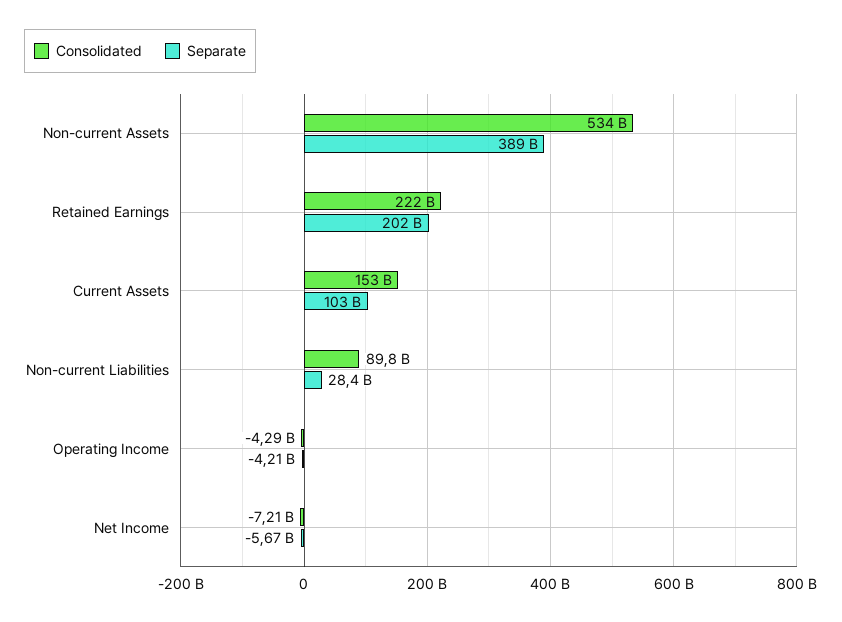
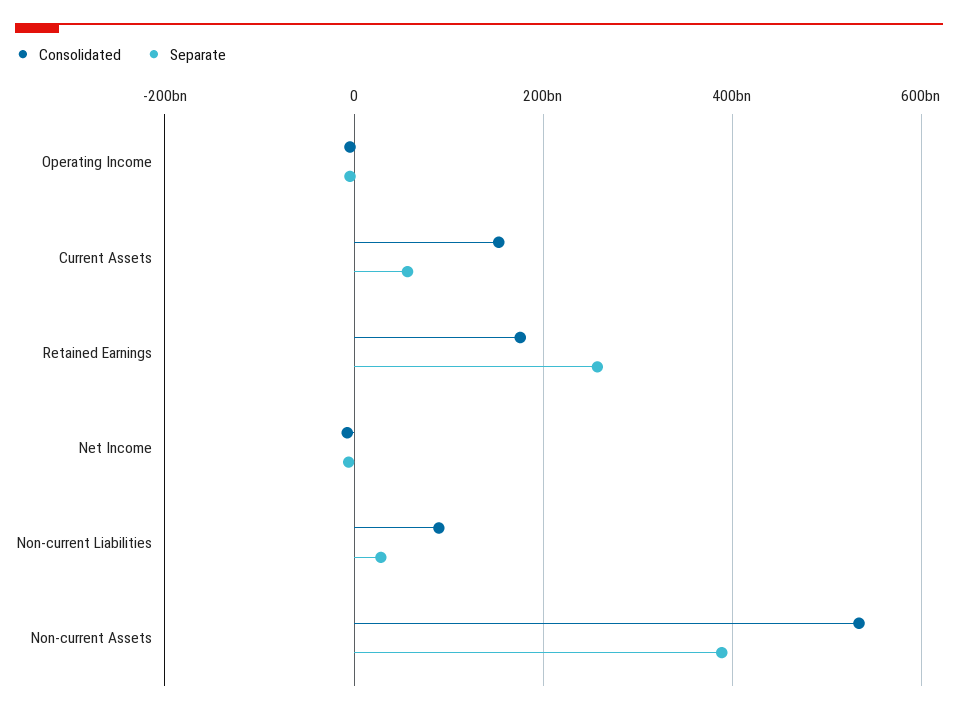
  {
    "Consolidated": {
      "Non-current Assets": 534000000000,
-     "Retained Earnings": 222000000000,
+     "Retained Earnings": 180000000000,
      "Current Assets": 153000000000,
      "Non-current Liabilities": 89800000000,
      "Operating Income": -4290000000,
      "Net Income": -7210000000
    },
    "Separate": {
      "Non-current Assets": 389000000000,
-     "Retained Earnings": 202000000000,
+     "Retained Earnings": 260000000000,
-     "Current Assets": 103000000000,
+     "Current Assets": 60000000000,
      "Non-current Liabilities": 28400000000,
      "Operating Income": -4210000000,
      "Net Income": -5670000000
    }
  }

